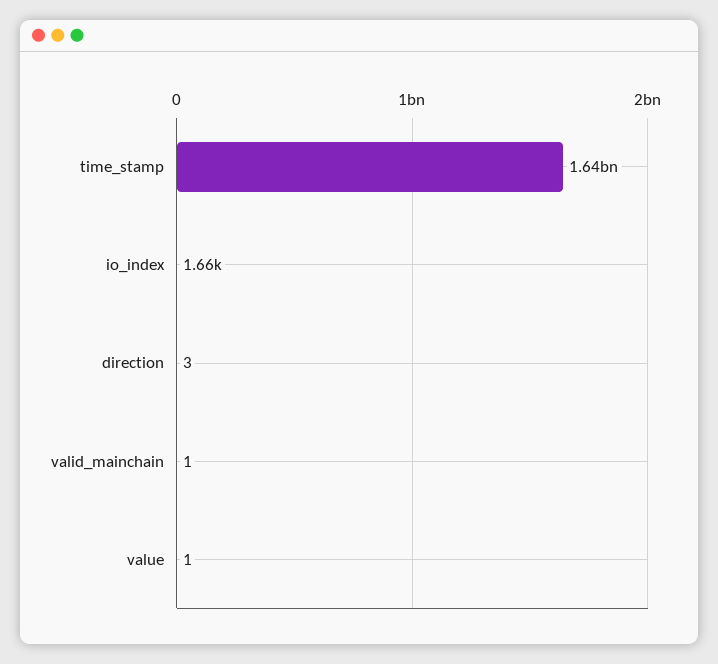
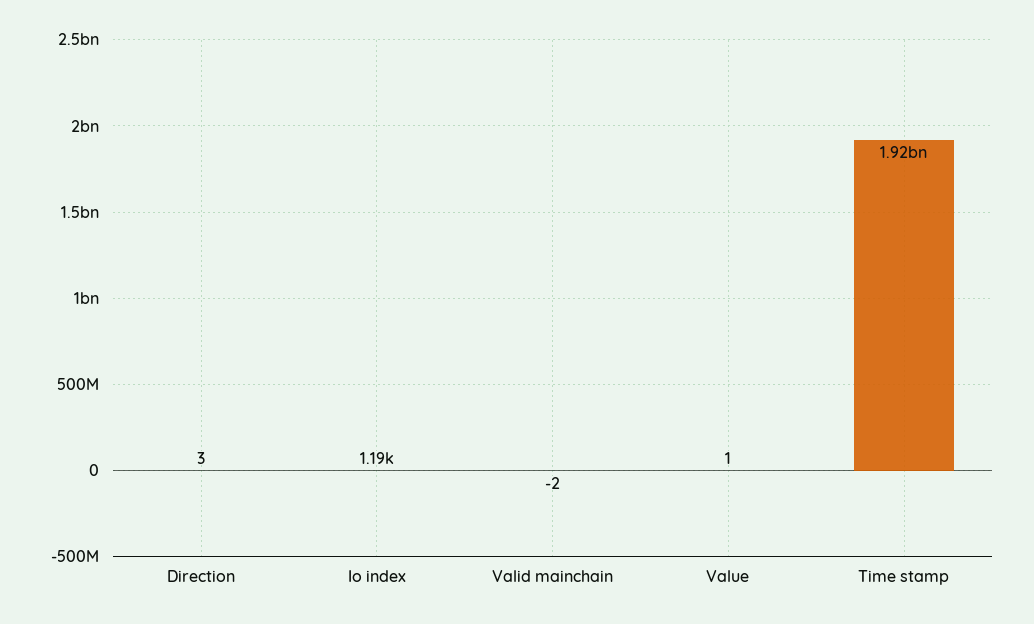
  {
-   "time_stamp": 1640000000,
+   "time_stamp": 1920000000,
-   "io_index": 1660,
+   "io_index": 1190,
    "direction": 3,
-   "valid_mainchain": 1,
+   "valid_mainchain": -2,
    "value": 1
  }

